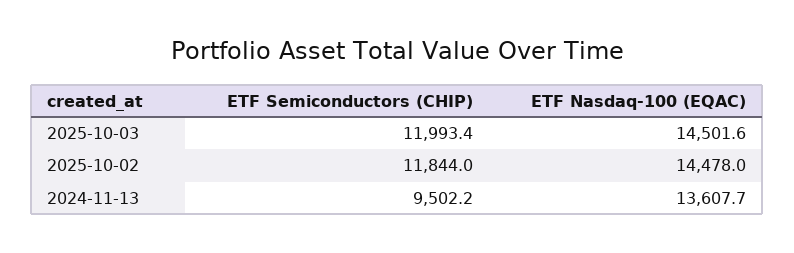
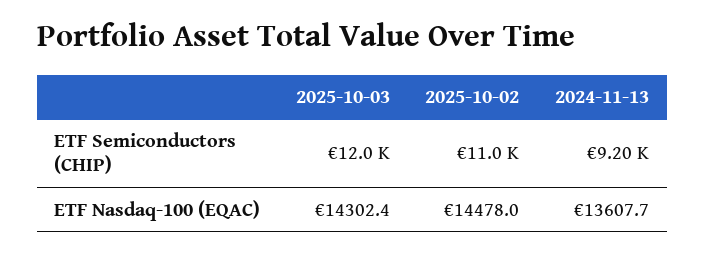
  {
    "ETF Semiconductors (CHIP)": {
      "2025-10-03": 11993.4,
-     "2025-10-02": 11844,
+     "2025-10-02": 11000,
-     "2024-11-13": 9502.2
+     "2024-11-13": 9200
    },
    "ETF Nasdaq-100 (EQAC)": {
-     "2025-10-03": 14501.6,
+     "2025-10-03": 14302.4,
      "2025-10-02": 14478,
      "2024-11-13": 13607.7
    }
  }

